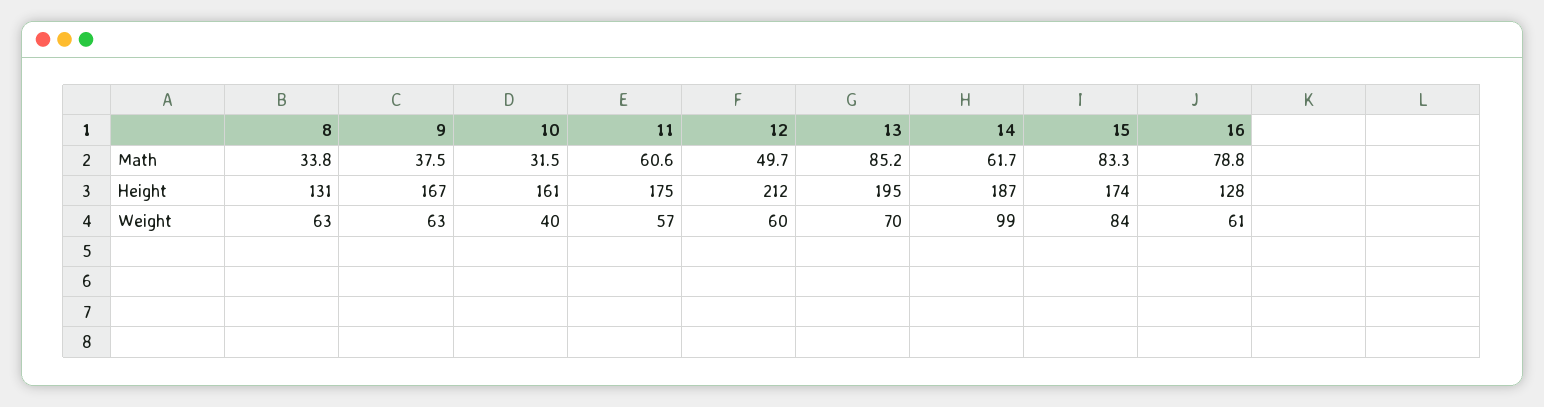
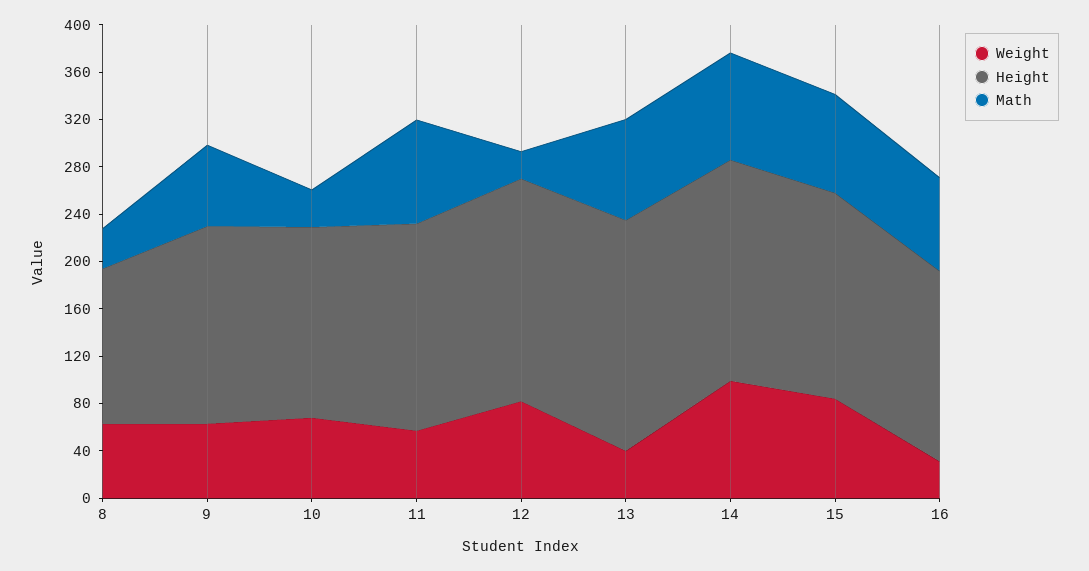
  {
    "Math": {
      "8": 33.8,
-     "9": 37.5,
+     "9": 70,
      "10": 31.5,
-     "11": 60.6,
+     "11": 90,
-     "12": 49.7,
+     "12": 20,
      "13": 85.2,
-     "14": 61.7,
+     "14": 90,
      "15": 83.3,
      "16": 78.8
    },
    "Height": {
      "8": 131,
      "9": 167,
      "10": 161,
      "11": 175,
-     "12": 212,
+     "12": 190,
      "13": 195,
      "14": 187,
      "15": 174,
-     "16": 128
+     "16": 160
    },
    "Weight": {
      "8": 63,
      "9": 63,
-     "10": 40,
+     "10": 70,
      "11": 57,
-     "12": 60,
+     "12": 80,
-     "13": 70,
+     "13": 40,
      "14": 99,
      "15": 84,
-     "16": 61
+     "16": 30
    }
  }

